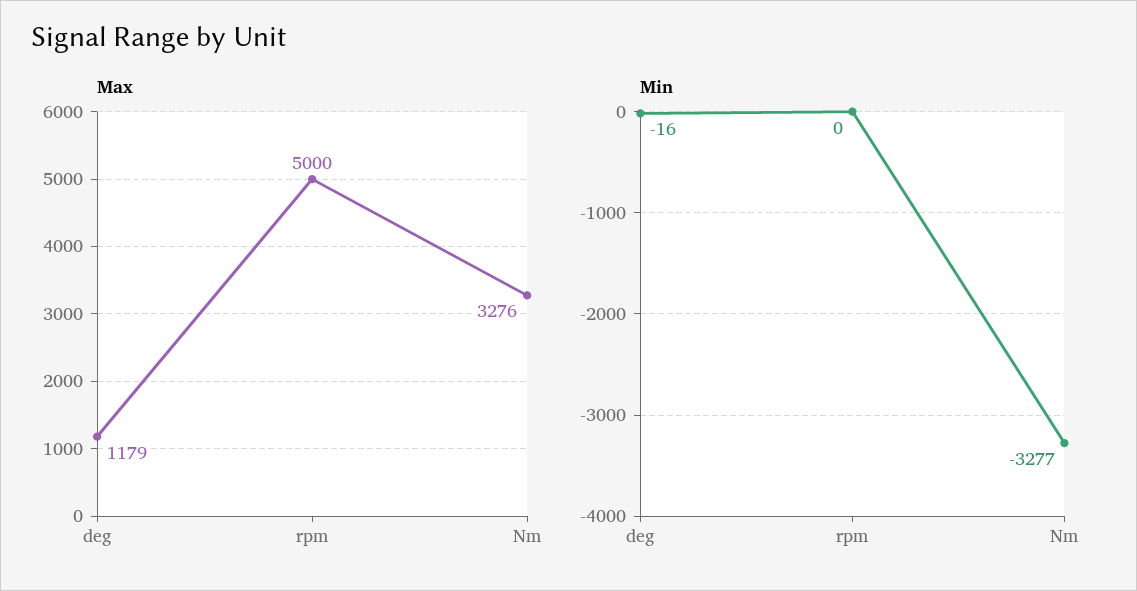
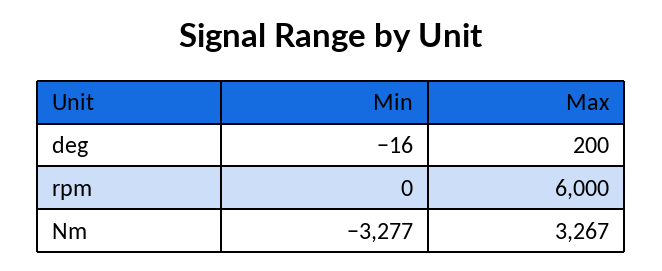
  {
    "Max": {
-     "deg": 1179,
+     "deg": 200,
-     "rpm": 5000,
+     "rpm": 6000,
-     "Nm": 3276
+     "Nm": 3267
    },
    "Min": {
      "deg": -16,
      "rpm": 0,
      "Nm": -3277
    }
  }

